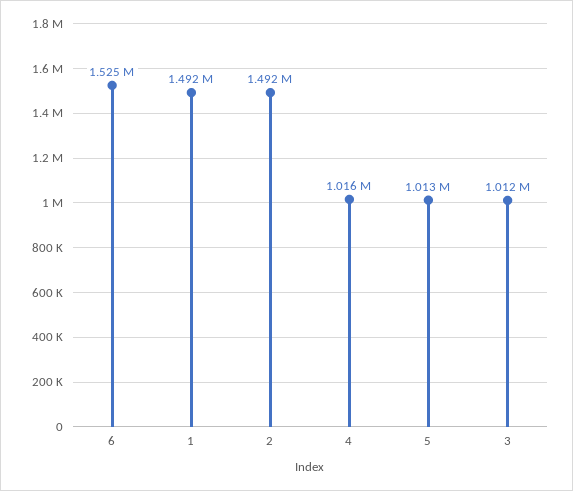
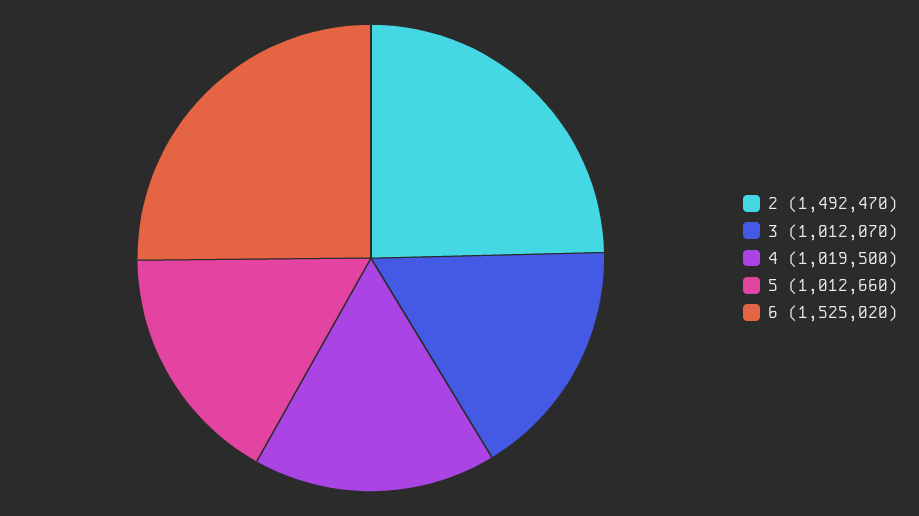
  {
    "6": 1525020,
-   "1": 1492000,
    "2": 1492470,
-   "4": 1016000,
+   "4": 1019500,
    "5": 1012660,
    "3": 1012070
  }

